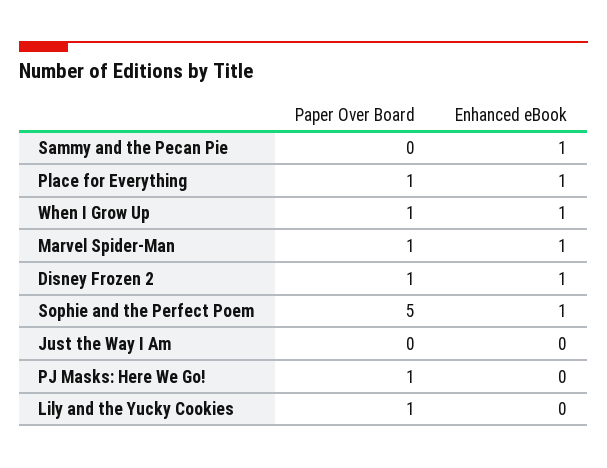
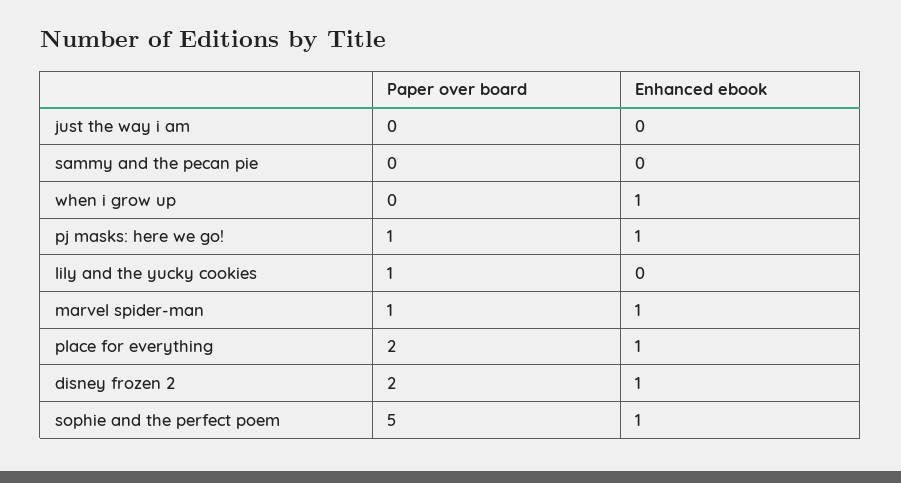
  {
    "Paper Over Board": {
      "Sammy and the Pecan Pie": 0,
-     "Place for Everything": 1,
+     "Place for Everything": 2,
-     "When I Grow Up": 1,
+     "When I Grow Up": 0,
      "Marvel Spider-Man": 1,
-     "Disney Frozen 2": 1,
+     "Disney Frozen 2": 2,
      "Sophie and the Perfect Poem": 5,
      "Just the Way I Am": 0,
      "PJ Masks: Here We Go!": 1,
      "Lily and the Yucky Cookies": 1
    },
    "Enhanced eBook": {
-     "Sammy and the Pecan Pie": 1,
+     "Sammy and the Pecan Pie": 0,
      "Place for Everything": 1,
      "When I Grow Up": 1,
      "Marvel Spider-Man": 1,
      "Disney Frozen 2": 1,
      "Sophie and the Perfect Poem": 1,
      "Just the Way I Am": 0,
-     "PJ Masks: Here We Go!": 0,
+     "PJ Masks: Here We Go!": 1,
      "Lily and the Yucky Cookies": 0
    }
  }

